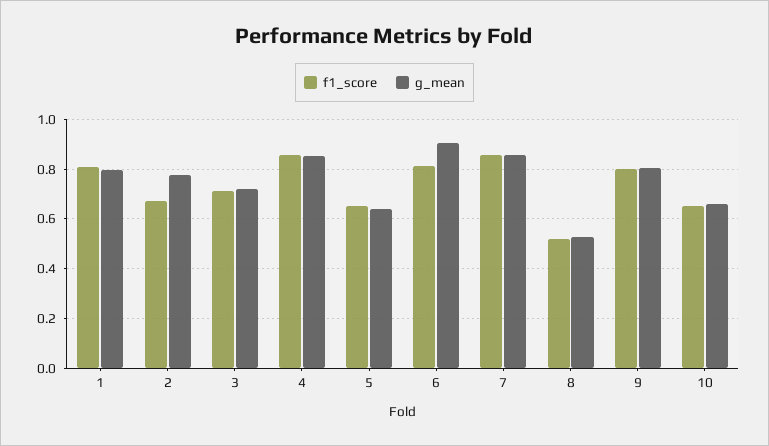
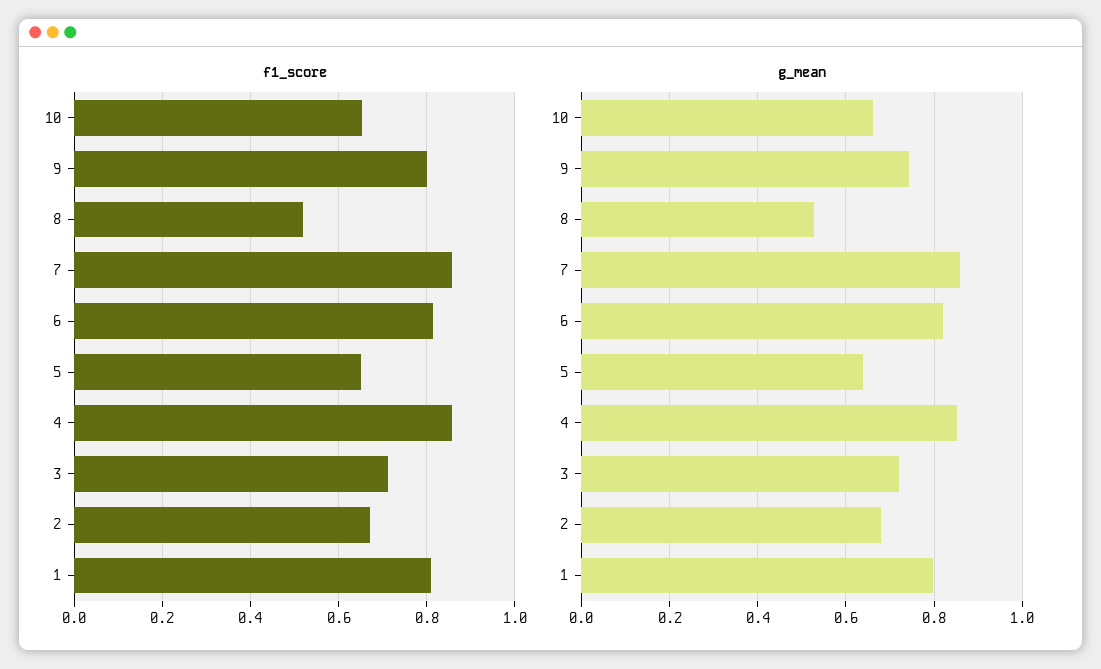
  {
    "f1_score": {
      "1": 0.8,
      "2": 0.68,
      "3": 0.72,
      "4": 0.86,
      "5": 0.66,
      "6": 0.82,
      "7": 0.86,
      "8": 0.52,
      "9": 0.8,
      "10": 0.66
    },
    "g_mean": {
      "1": 0.8,
-     "2": 0.775,
+     "2": 0.68,
      "3": 0.72,
      "4": 0.86,
      "5": 0.64,
-     "6": 0.9,
+     "6": 0.82,
      "7": 0.86,
      "8": 0.52,
-     "9": 0.8,
+     "9": 0.74,
      "10": 0.66
    }
  }

